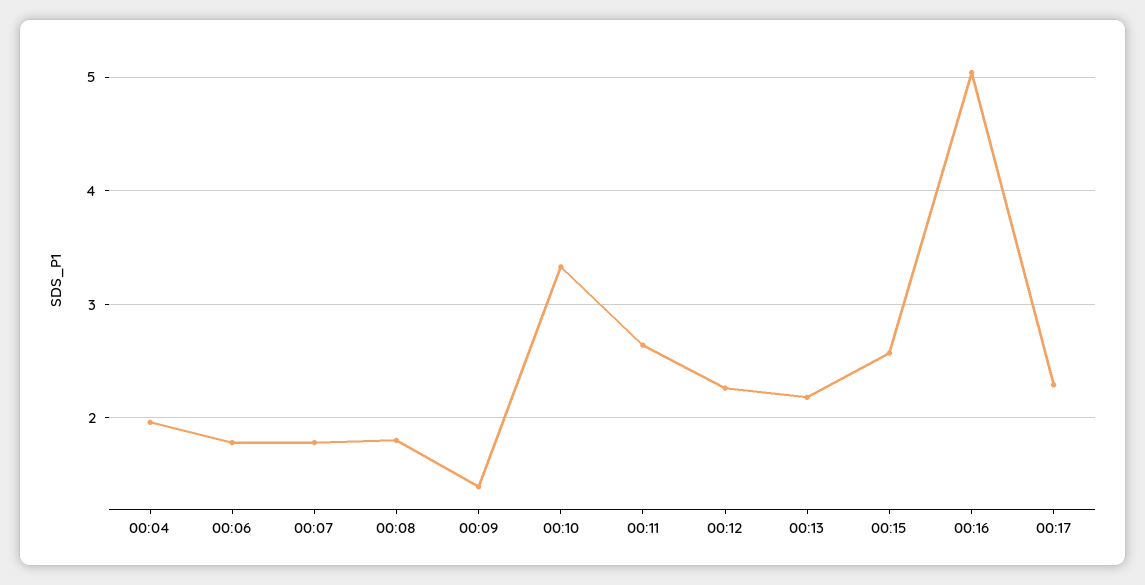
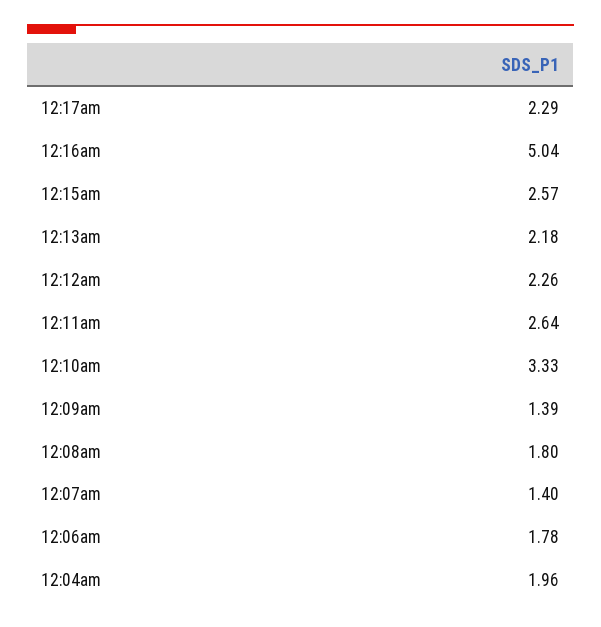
  {
    "00:04": 1.96,
    "00:06": 1.78,
-   "00:07": 1.8,
+   "00:07": 1.4,
    "00:08": 1.8,
    "00:09": 1.39,
    "00:10": 3.33,
    "00:11": 2.64,
    "00:12": 2.26,
    "00:13": 2.18,
    "00:15": 2.57,
    "00:16": 5.04,
    "00:17": 2.29
  }

